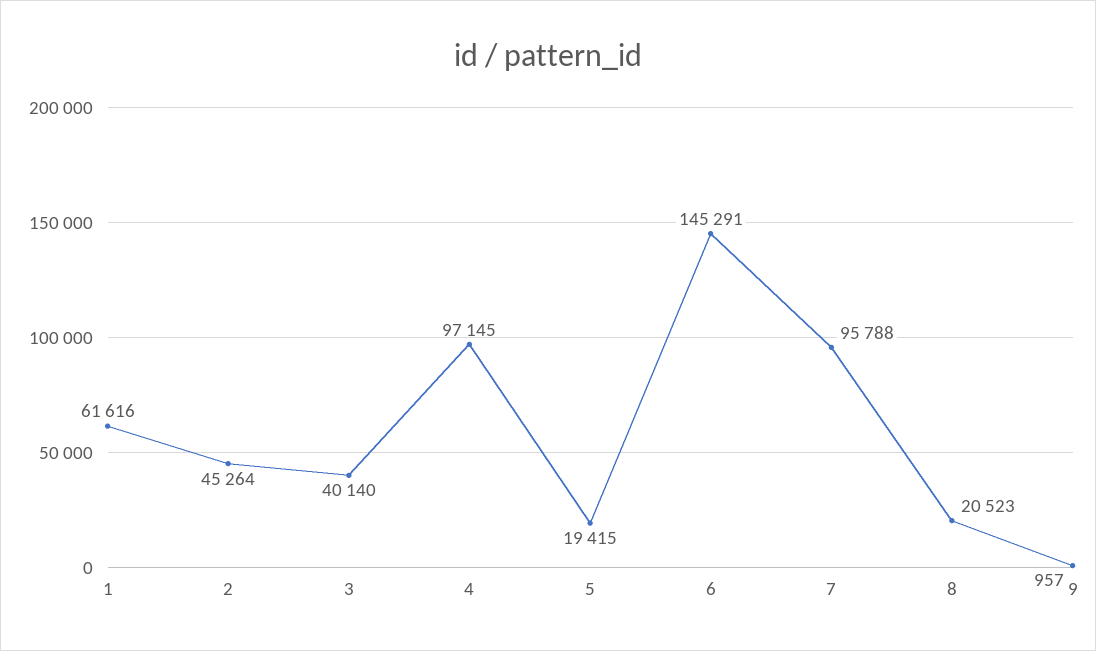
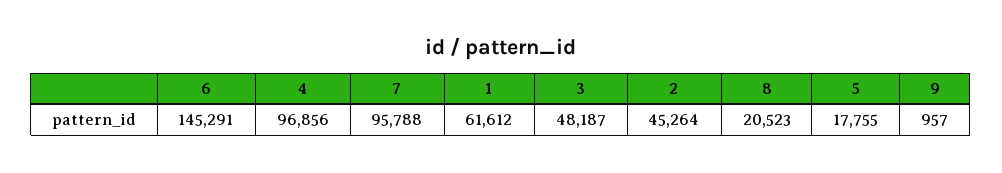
  {
-   "1": 61616,
+   "1": 61612,
    "2": 45264,
-   "3": 40140,
+   "3": 48187,
-   "4": 97145,
+   "4": 96856,
-   "5": 19415,
+   "5": 17755,
    "6": 145291,
    "7": 95788,
    "8": 20523,
    "9": 957
  }

